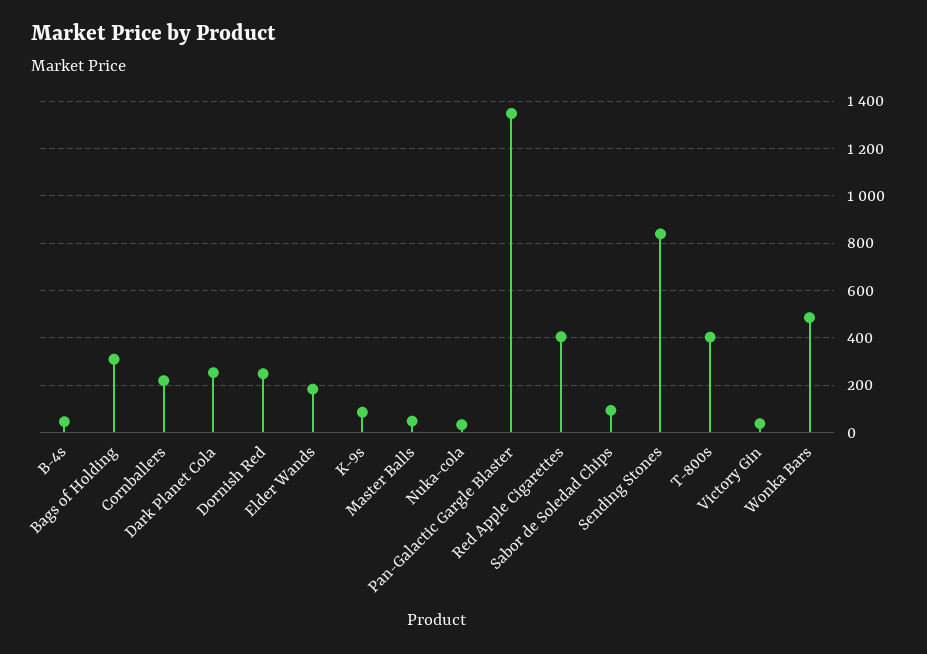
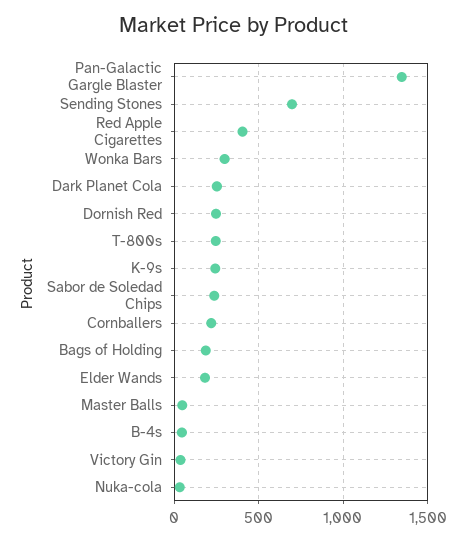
  {
    "B-4s": 50,
-   "Bags of Holding": 300,
+   "Bags of Holding": 200,
    "Cornballers": 200,
    "Dark Planet Cola": 250,
    "Dornish Red": 250,
    "Elder Wands": 200,
-   "K-9s": 100,
+   "K-9s": 250,
    "Master Balls": 50,
    "Nuka-cola": 50,
    "Pan-Galactic Gargle Blaster": 1350,
    "Red Apple Cigarettes": 400,
-   "Sabor de Soledad Chips": 100,
+   "Sabor de Soledad Chips": 250,
-   "Sending Stones": 850,
+   "Sending Stones": 700,
-   "T-800s": 400,
+   "T-800s": 250,
    "Victory Gin": 50,
-   "Wonka Bars": 500
+   "Wonka Bars": 300
  }

